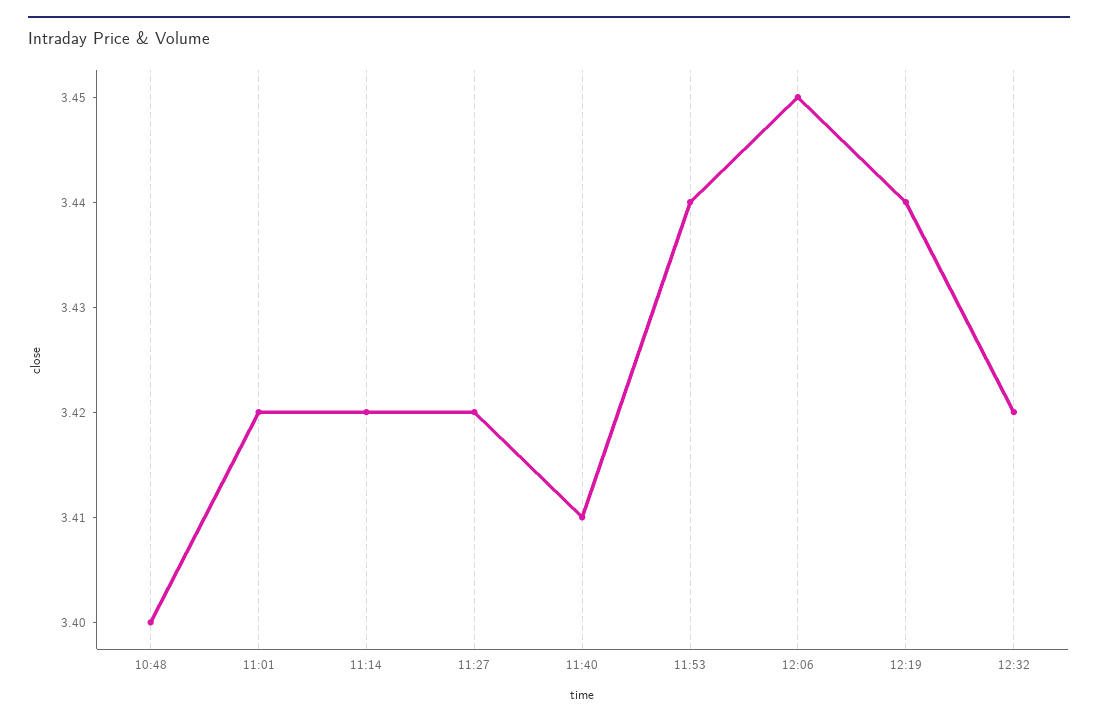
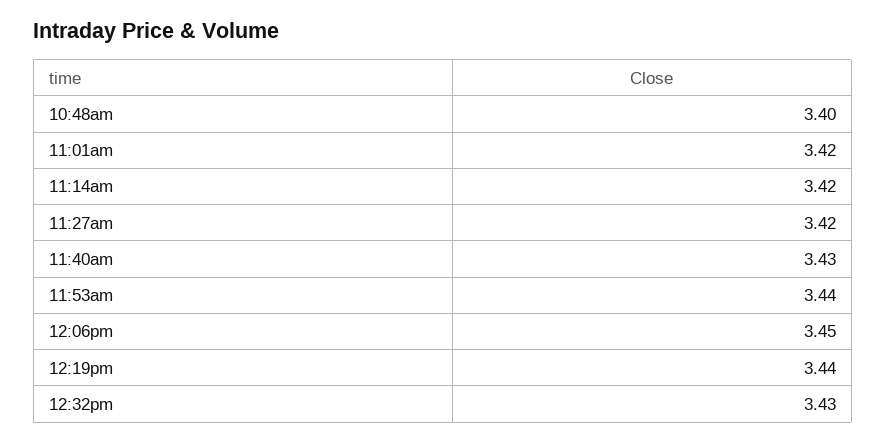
  {
    "10:48": 3.4,
    "11:01": 3.42,
    "11:14": 3.42,
    "11:27": 3.42,
-   "11:40": 3.41,
+   "11:40": 3.43,
    "11:53": 3.44,
    "12:06": 3.45,
    "12:19": 3.44,
-   "12:32": 3.42
+   "12:32": 3.43
  }

